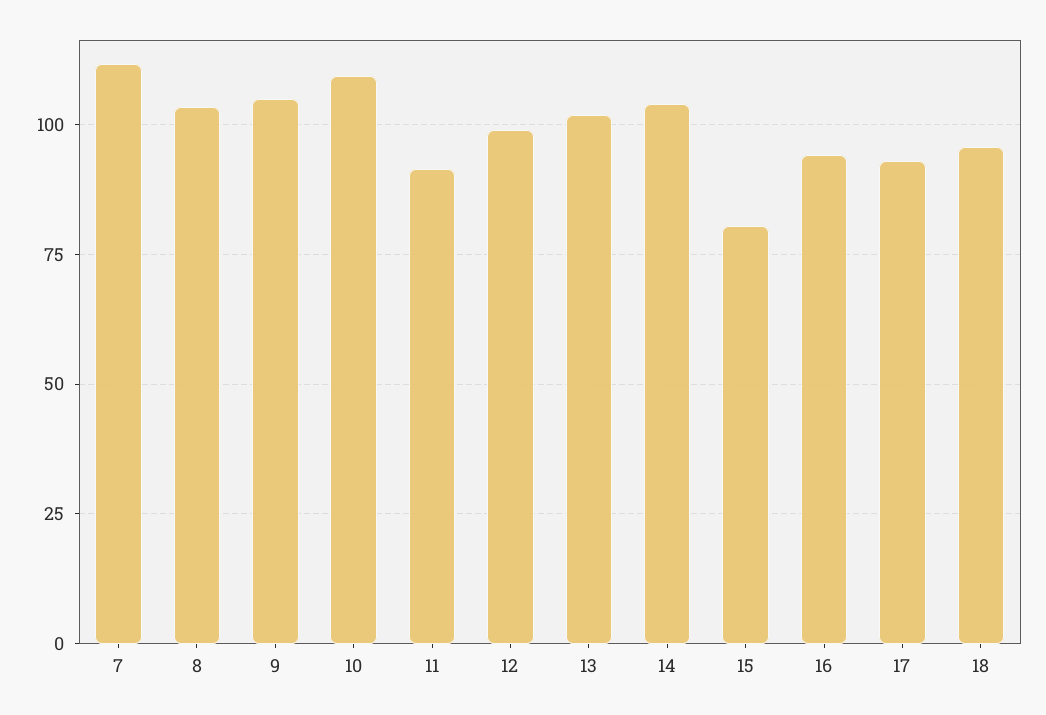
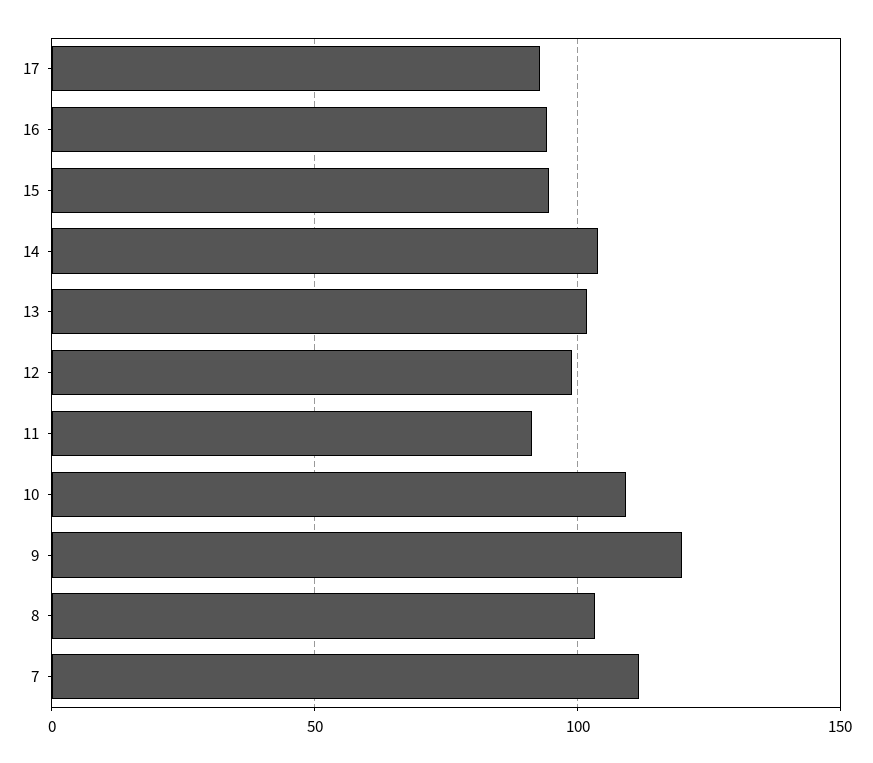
  {
    "7": 112.5,
    "8": 102.5,
-   "9": 105,
+   "9": 120,
    "10": 110,
    "11": 92.5,
    "12": 100,
    "13": 102.5,
    "14": 105,
-   "15": 80,
+   "15": 95,
    "16": 95,
-   "17": 92.5,
+   "17": 92.5
-   "18": 95
  }

